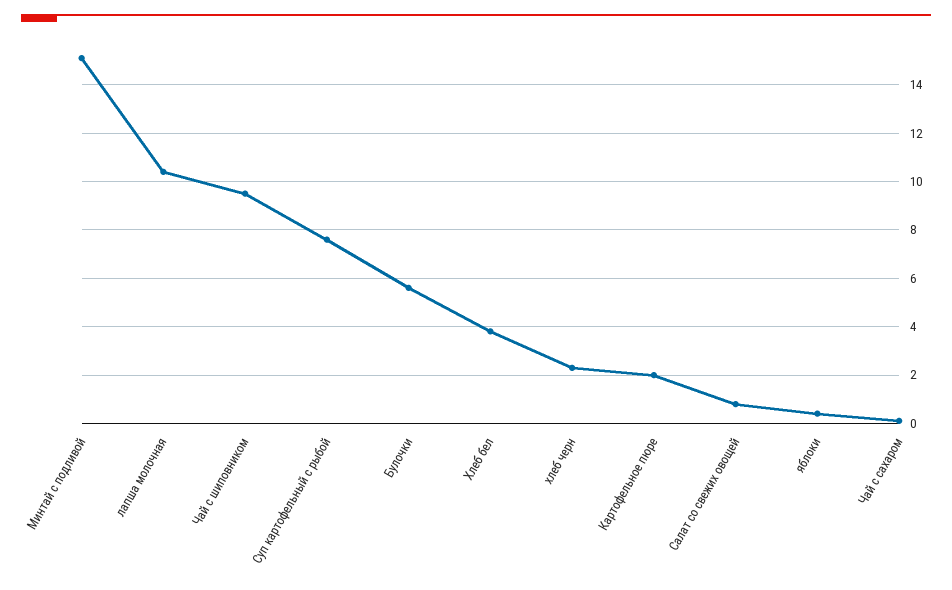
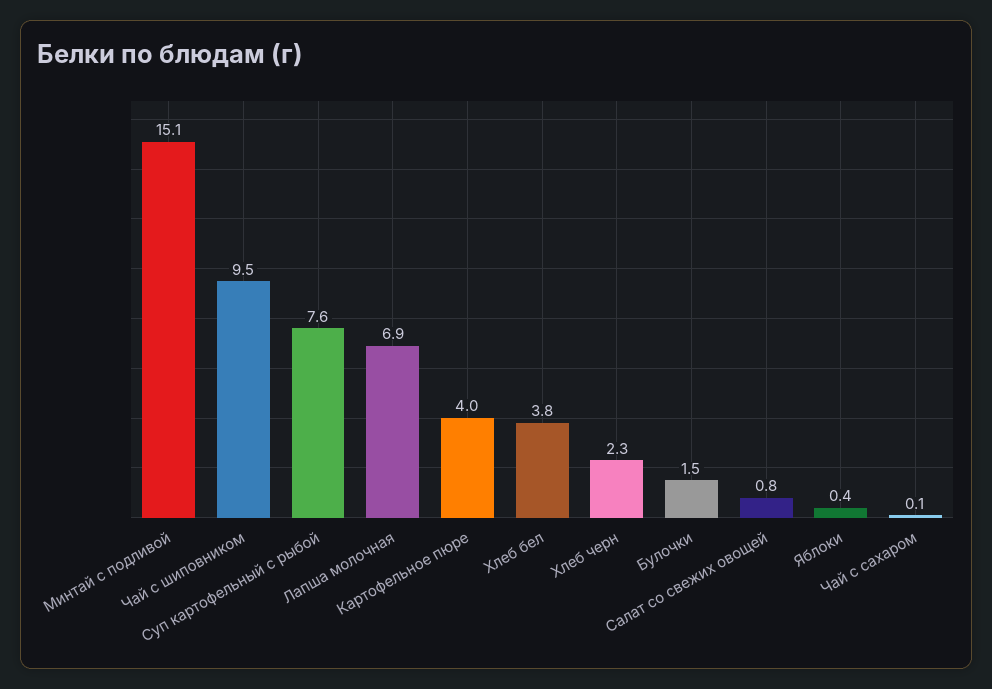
  {
    "Минтай с подливой": 15.1,
-   "лапша молочная": 10.5,
+   "лапша молочная": 6.9,
    "Чай с шиповником": 9.5,
    "Суп картофельный с рыбой": 7.6,
-   "Булочки": 5.5,
+   "Булочки": 1.5,
    "Хлеб бел": 3.8,
    "хлеб черн": 2.3,
-   "Картофельное пюре": 2,
+   "Картофельное пюре": 4,
    "Салат со свежих овощей": 0.8,
    "яблоки": 0.4,
    "Чай с сахаром": 0.1
  }

